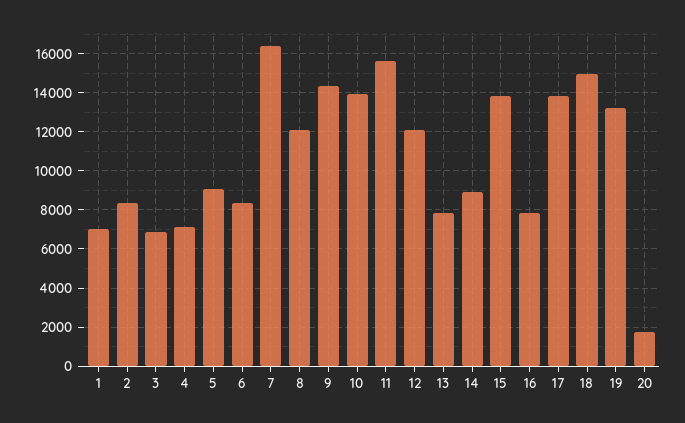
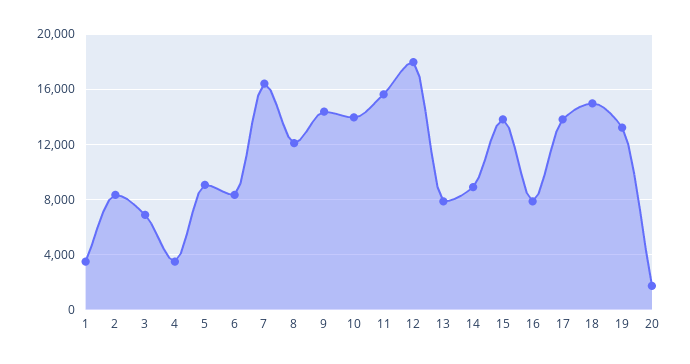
  {
-   "1": 7000,
+   "1": 3500,
    "2": 8500,
    "3": 7000,
-   "4": 7000,
+   "4": 3500,
    "5": 9000,
    "6": 8500,
    "7": 16500,
    "8": 12000,
    "9": 14500,
    "10": 14000,
    "11": 15500,
-   "12": 12000,
+   "12": 18000,
    "13": 8000,
    "14": 9000,
    "15": 14000,
    "16": 8000,
    "17": 14000,
    "18": 15000,
    "19": 13000,
    "20": 1500
  }

